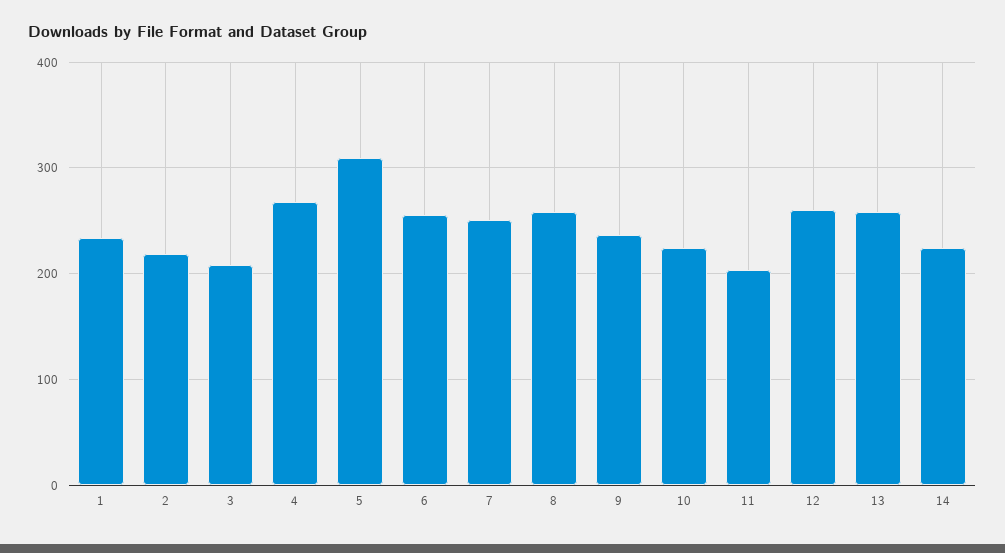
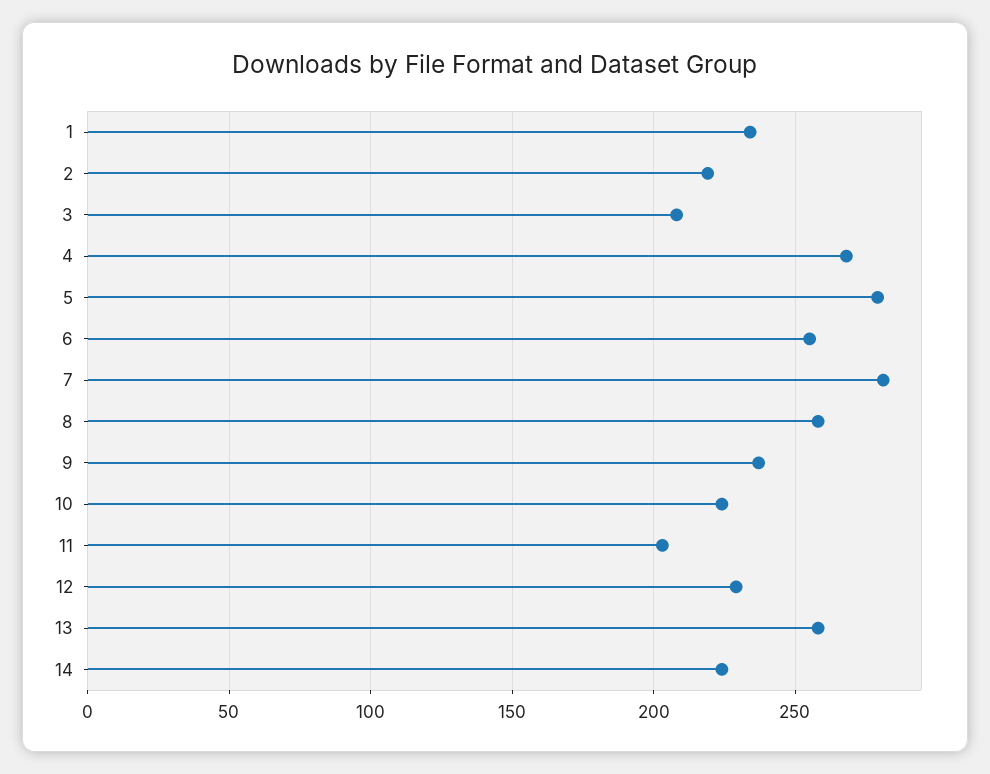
  {
    "1": 235,
    "2": 220,
    "3": 210,
    "4": 270,
-   "5": 310,
+   "5": 280,
    "6": 255,
-   "7": 250,
+   "7": 280,
    "8": 260,
    "9": 235,
    "10": 225,
    "11": 205,
-   "12": 260,
+   "12": 230,
    "13": 260,
    "14": 225
  }

